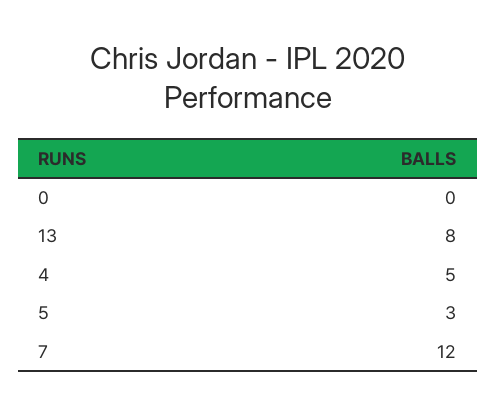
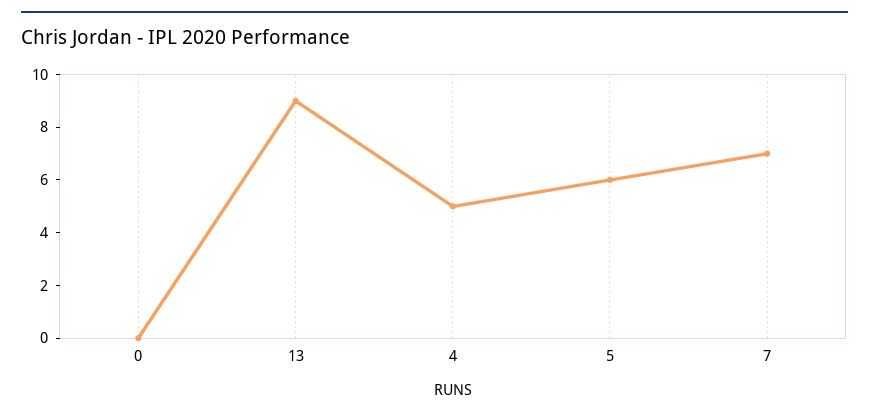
  {
    "0": 0,
-   "13": 8,
+   "13": 9,
    "4": 5,
-   "5": 3,
+   "5": 6,
-   "7": 12
+   "7": 7
  }

